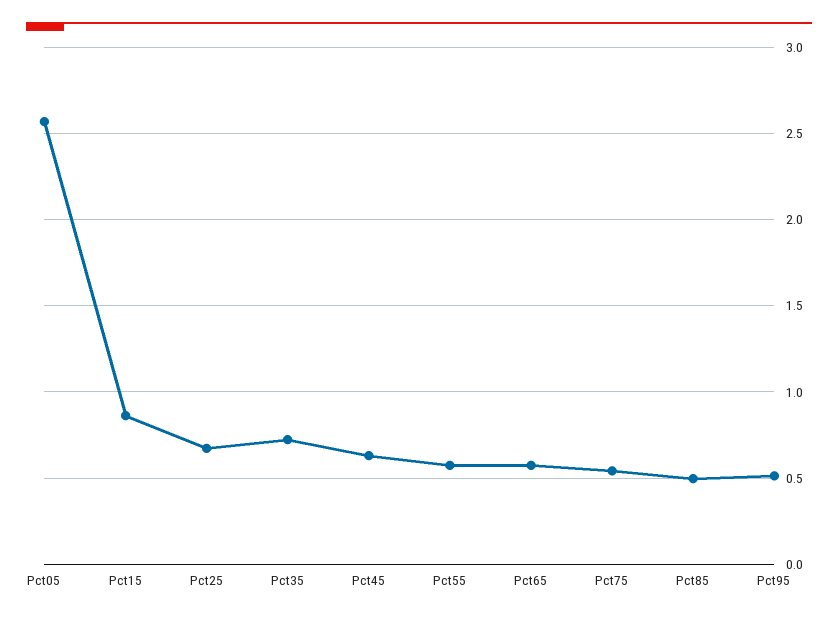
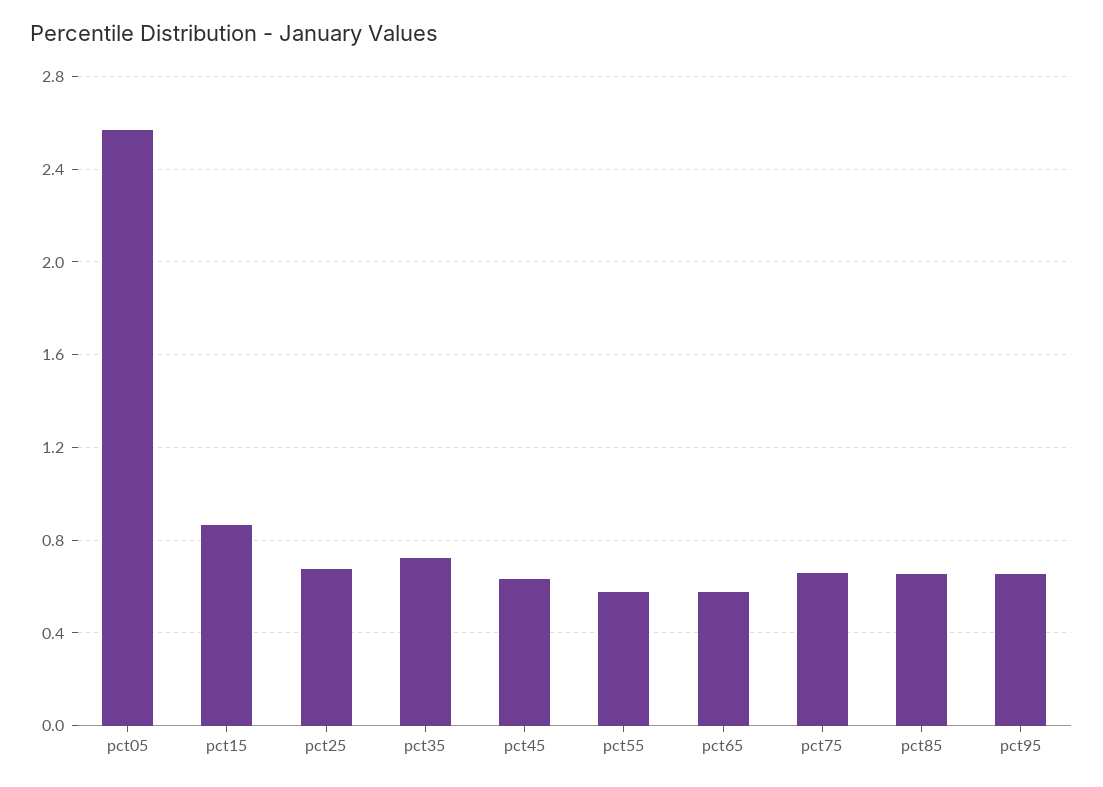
  {
    "Pct05": 2.55,
    "Pct15": 0.85,
    "Pct25": 0.65,
    "Pct35": 0.7,
    "Pct45": 0.65,
    "Pct55": 0.6,
    "Pct65": 0.55,
-   "Pct75": 0.55,
+   "Pct75": 0.65,
-   "Pct85": 0.5,
+   "Pct85": 0.65,
-   "Pct95": 0.5
+   "Pct95": 0.65
  }

